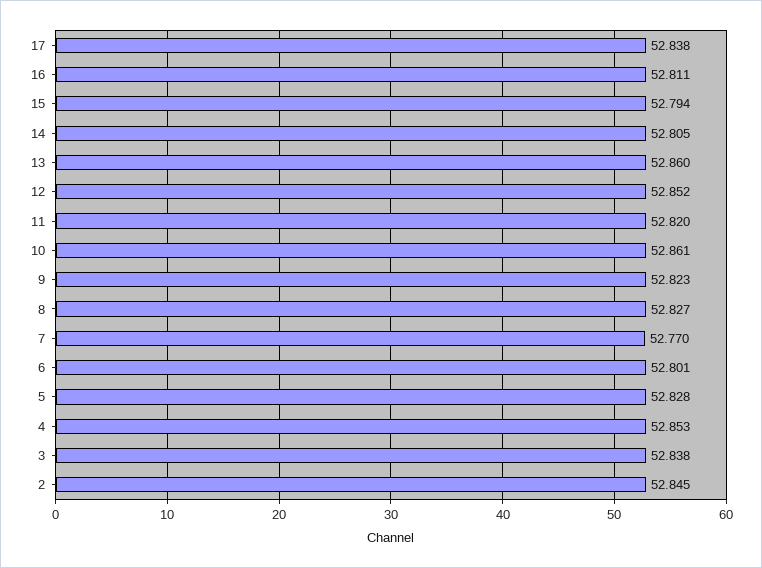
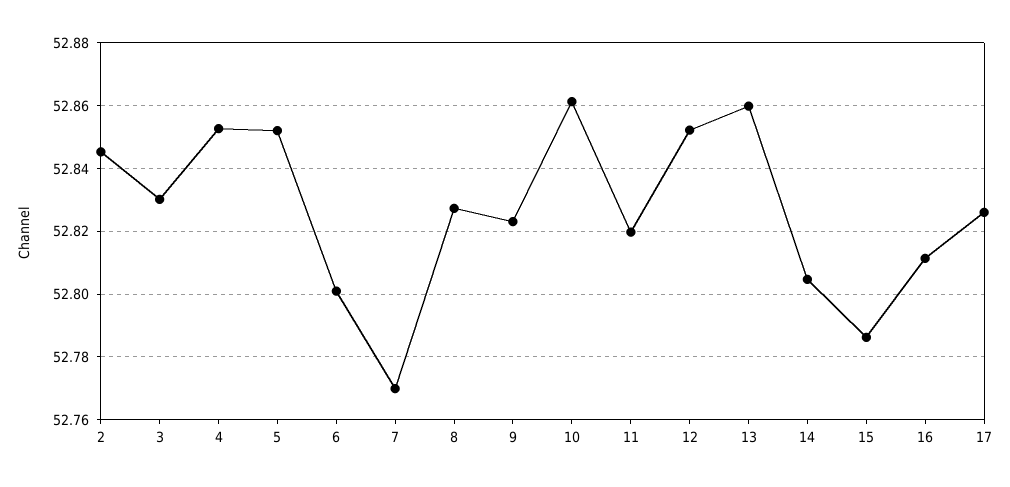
  {
-   "17": 52.838,
+   "17": 52.826,
    "16": 52.811,
-   "15": 52.794,
+   "15": 52.786,
    "14": 52.805,
    "13": 52.86,
    "12": 52.852,
    "11": 52.82,
    "10": 52.861,
    "9": 52.823,
    "8": 52.827,
    "7": 52.77,
    "6": 52.801,
-   "5": 52.828,
+   "5": 52.852,
    "4": 52.853,
-   "3": 52.838,
+   "3": 52.83,
    "2": 52.845
  }

